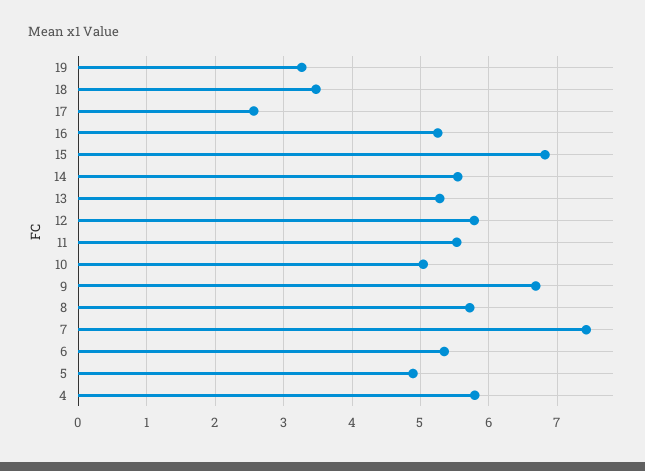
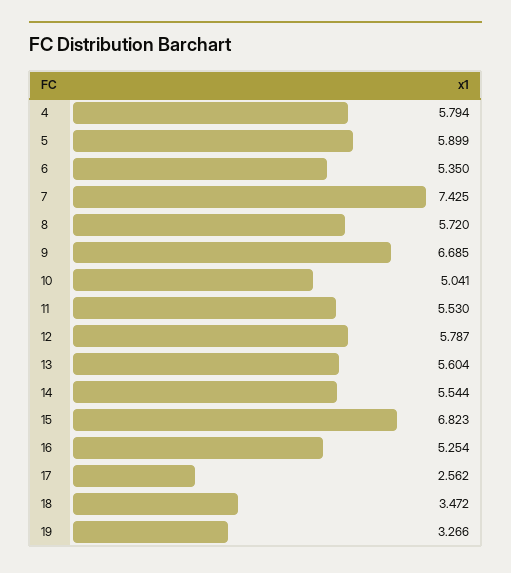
  {
    "19": 3.266,
    "18": 3.472,
    "17": 2.562,
    "16": 5.254,
    "15": 6.823,
    "14": 5.544,
-   "13": 5.3,
+   "13": 5.604,
    "12": 5.787,
    "11": 5.53,
    "10": 5.041,
    "9": 6.685,
    "8": 5.72,
    "7": 7.425,
    "6": 5.35,
-   "5": 4.9,
+   "5": 5.899,
    "4": 5.794
  }

